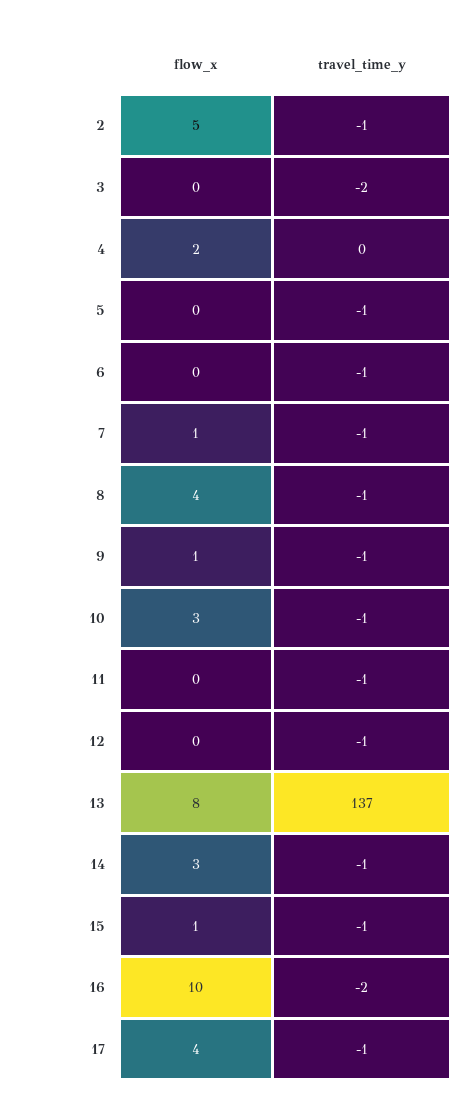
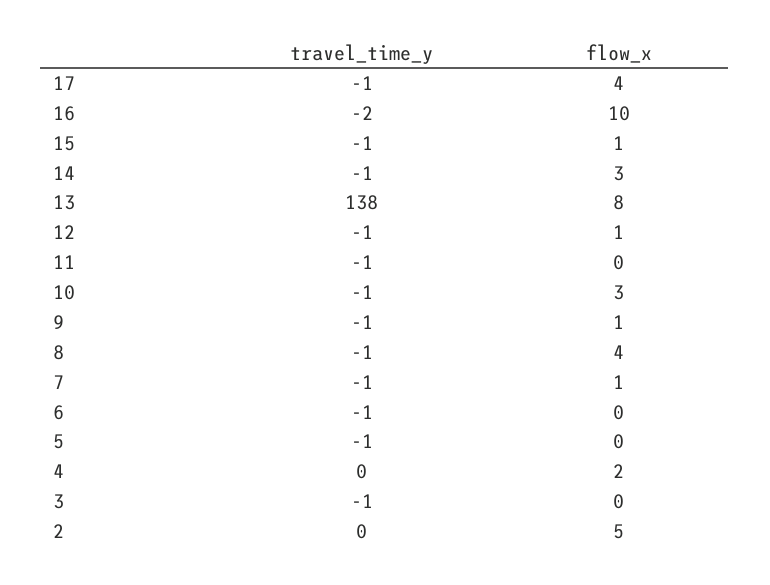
  {
    "flow_x": {
      "2": 5,
      "3": 0,
      "4": 2,
      "5": 0,
      "6": 0,
      "7": 1,
      "8": 4,
      "9": 1,
      "10": 3,
      "11": 0,
-     "12": 0,
+     "12": 1,
      "13": 8,
      "14": 3,
      "15": 1,
      "16": 10,
      "17": 4
    },
    "travel_time_y": {
-     "2": -1,
+     "2": 0,
-     "3": -2,
+     "3": -1,
      "4": 0,
      "5": -1,
      "6": -1,
      "7": -1,
      "8": -1,
      "9": -1,
      "10": -1,
      "11": -1,
      "12": -1,
-     "13": 137,
+     "13": 138,
      "14": -1,
      "15": -1,
      "16": -2,
      "17": -1
    }
  }

